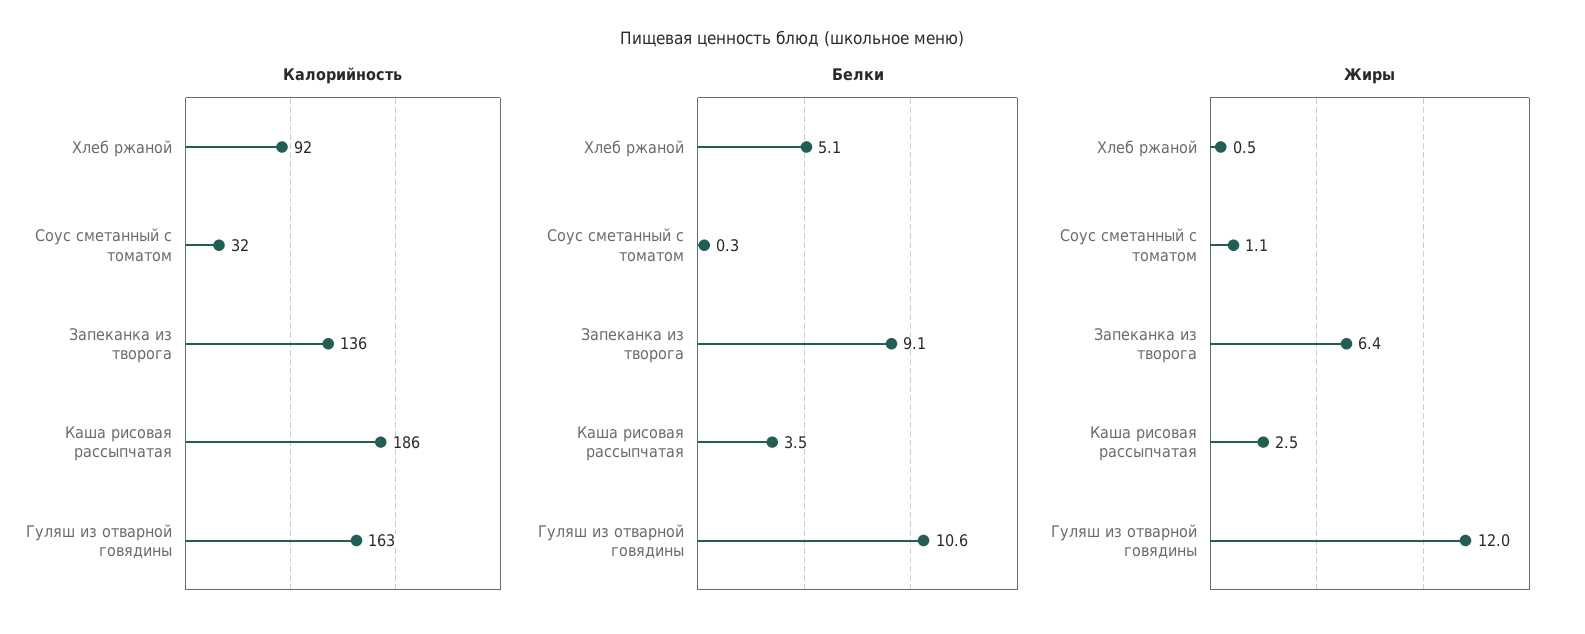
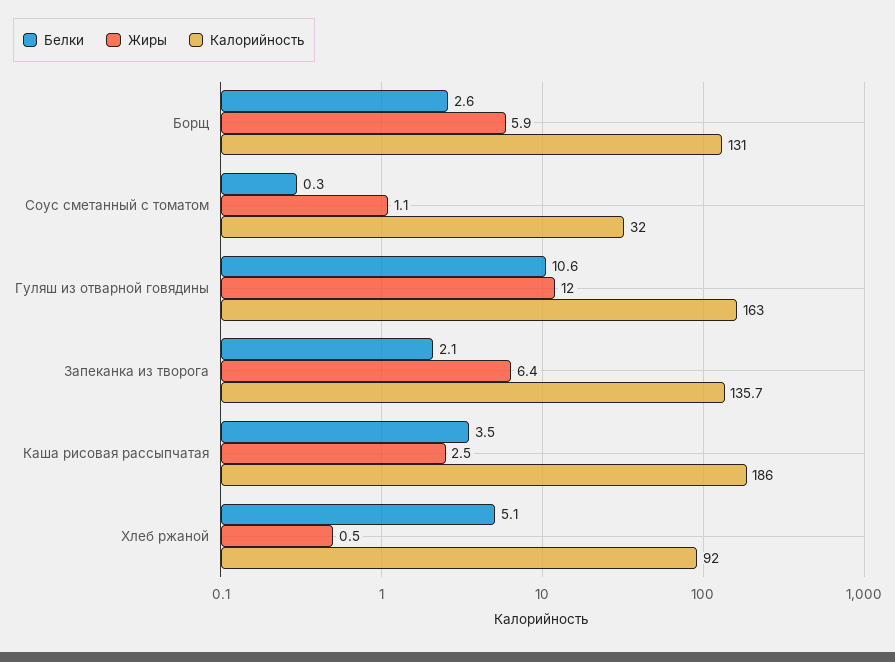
  {
    "Калорийность": {
      "Хлеб ржаной": 92,
      "Соус сметанный с томатом": 32,
      "Запеканка из творога": 135.7,
      "Каша рисовая рассыпчатая": 186,
-     "Гуляш из отварной говядины": 163
+     "Гуляш из отварной говядины": 163,
+     "Борщ": 131
    },
    "Белки": {
      "Хлеб ржаной": 5.1,
      "Соус сметанный с томатом": 0.3,
-     "Запеканка из творога": 9.1,
+     "Запеканка из творога": 2.1,
      "Каша рисовая рассыпчатая": 3.5,
-     "Гуляш из отварной говядины": 10.6
+     "Гуляш из отварной говядины": 10.6,
+     "Борщ": 2.6
    },
    "Жиры": {
      "Хлеб ржаной": 0.5,
      "Соус сметанный с томатом": 1.1,
      "Запеканка из творога": 6.4,
      "Каша рисовая рассыпчатая": 2.5,
-     "Гуляш из отварной говядины": 12
+     "Гуляш из отварной говядины": 12,
+     "Борщ": 5.9
    }
  }

